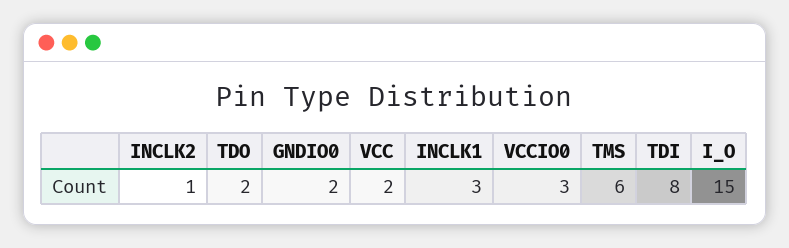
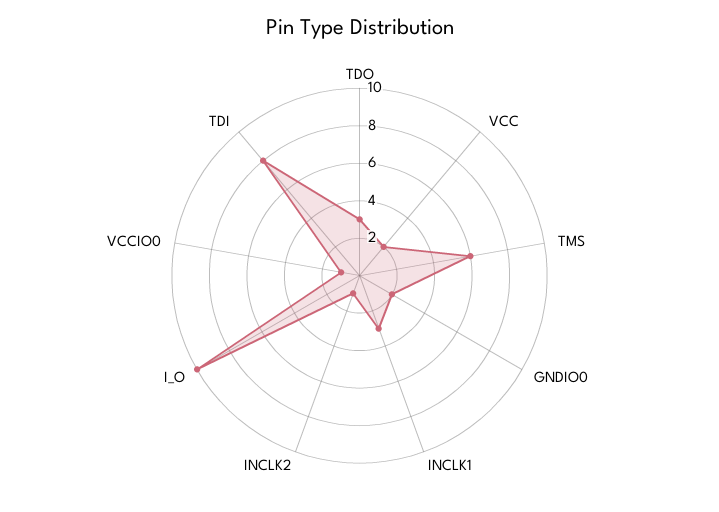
  {
    "INCLK2": 1,
-   "TDO": 2,
+   "TDO": 3,
    "GNDIO0": 2,
    "VCC": 2,
    "INCLK1": 3,
-   "VCCIO0": 3,
+   "VCCIO0": 1,
    "TMS": 6,
    "TDI": 8,
-   "I_O": 15
+   "I_O": 10
  }

